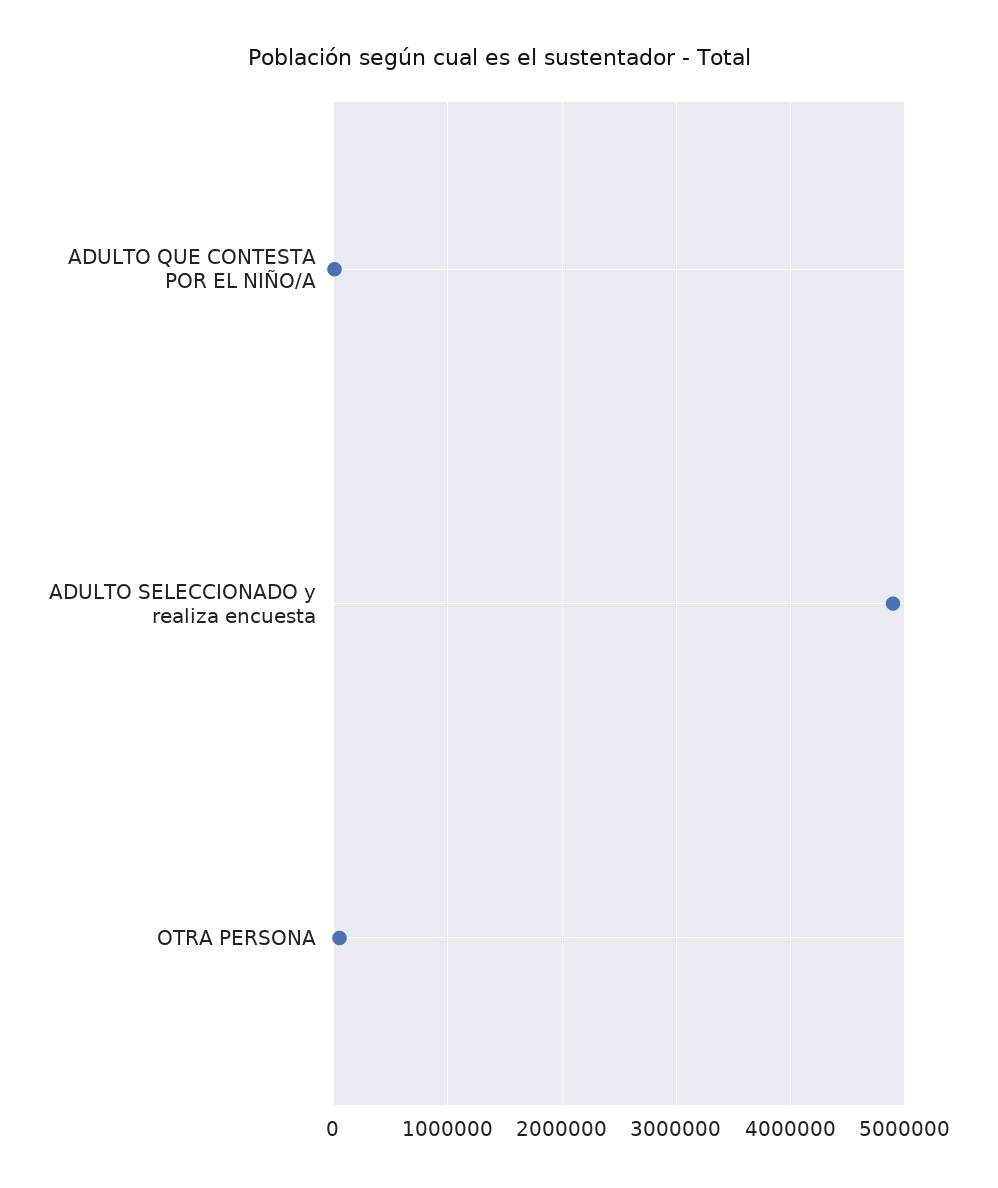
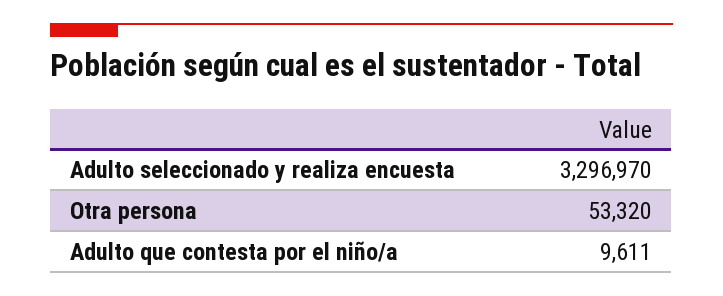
  {
    "ADULTO QUE CONTESTA POR EL NIÑO/A": 9611,
-   "ADULTO SELECCIONADO y realiza encuesta": 4900000,
+   "ADULTO SELECCIONADO y realiza encuesta": 3296970,
    "OTRA PERSONA": 53320
  }

